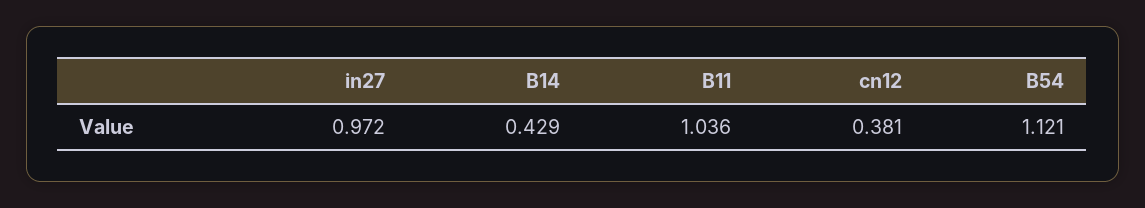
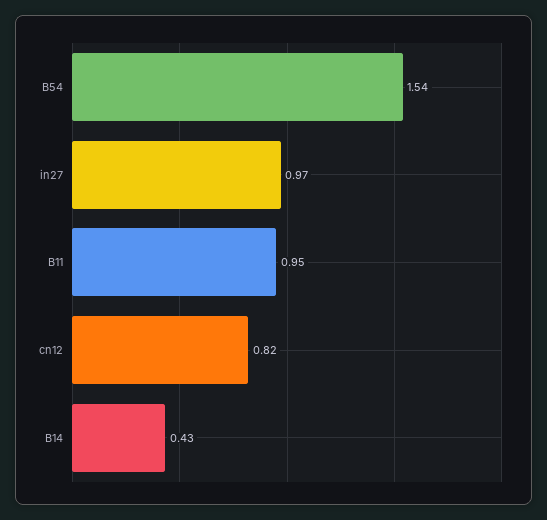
  {
    "in27": 0.972,
    "B14": 0.429,
-   "B11": 1.036,
+   "B11": 0.95,
-   "cn12": 0.381,
+   "cn12": 0.82,
-   "B54": 1.121
+   "B54": 1.54
  }

